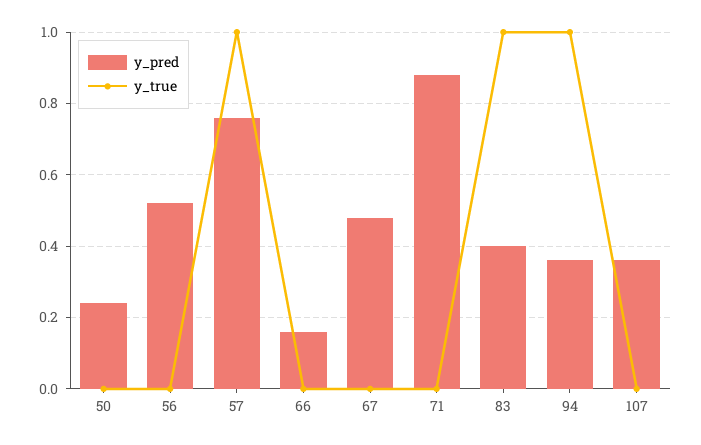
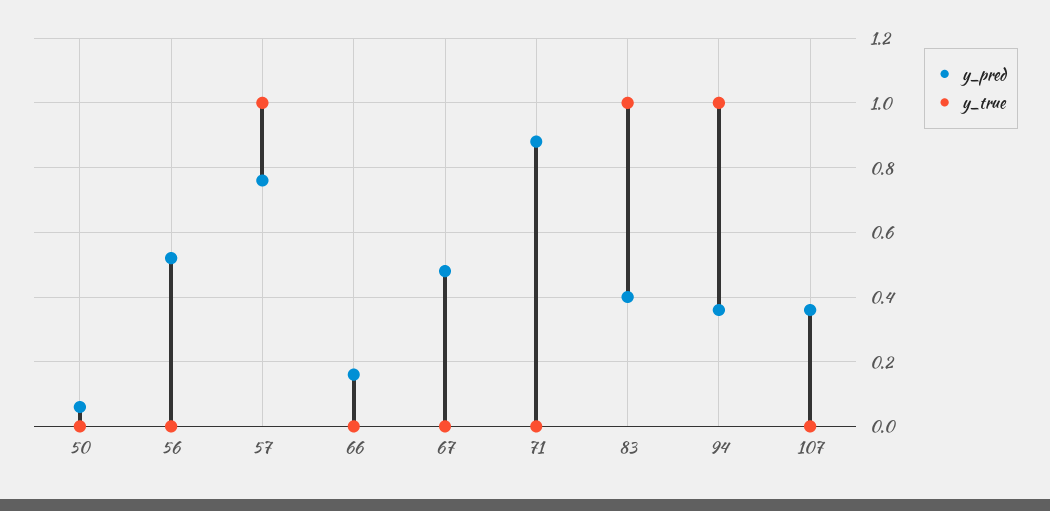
  {
    "y_pred": {
-     "50": 0.25,
+     "50": 0.05,
      "56": 0.5,
      "57": 0.75,
      "66": 0.15,
      "67": 0.5,
      "71": 0.9,
      "83": 0.4,
      "94": 0.35,
      "107": 0.35
    },
    "y_true": {
      "50": 0,
      "56": 0,
      "57": 1,
      "66": 0,
      "67": 0,
      "71": 0,
      "83": 1,
      "94": 1,
      "107": 0
    }
  }

